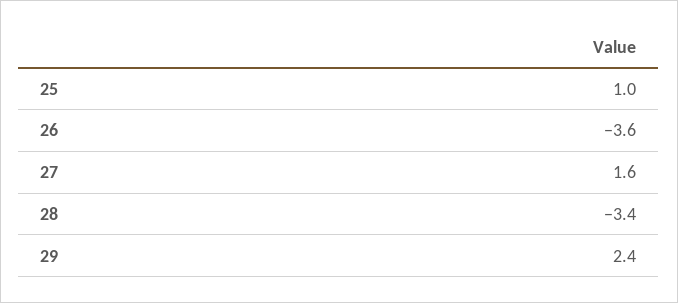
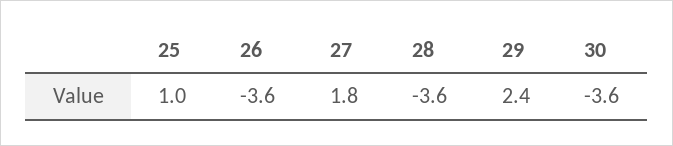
  {
    "25": 1,
    "26": -3.6,
-   "27": 1.6,
+   "27": 1.8,
-   "28": -3.4,
+   "28": -3.6,
-   "29": 2.4
+   "29": 2.4,
+   "30": -3.6
  }

